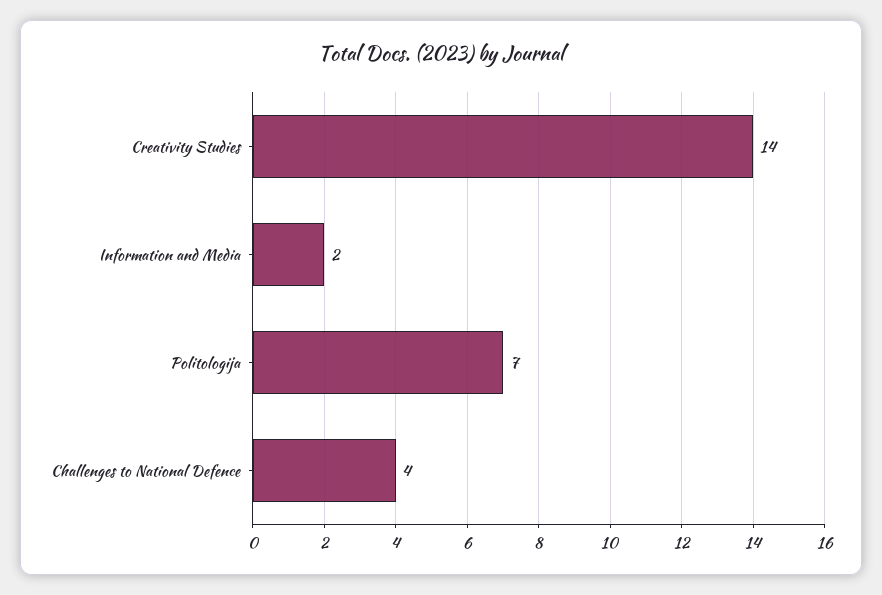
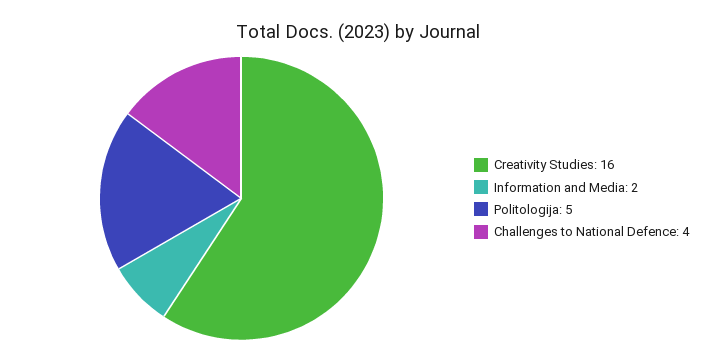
  {
-   "Creativity Studies": 14,
+   "Creativity Studies": 16,
    "Information and Media": 2,
-   "Politologija": 7,
+   "Politologija": 5,
    "Challenges to National Defence": 4
  }

